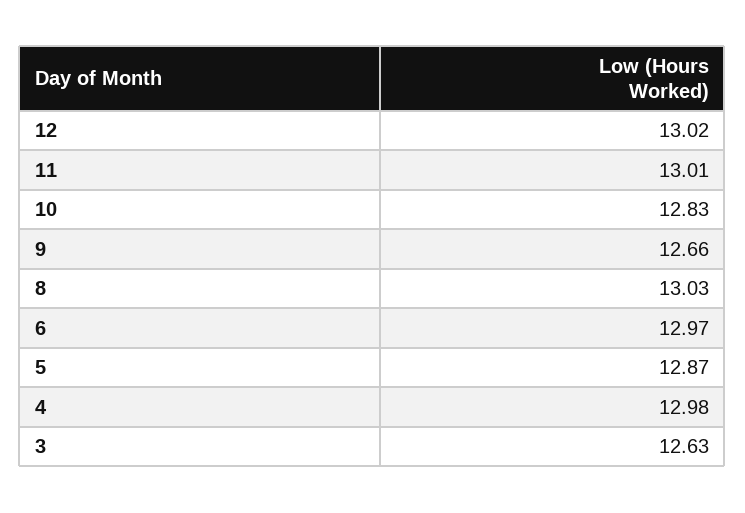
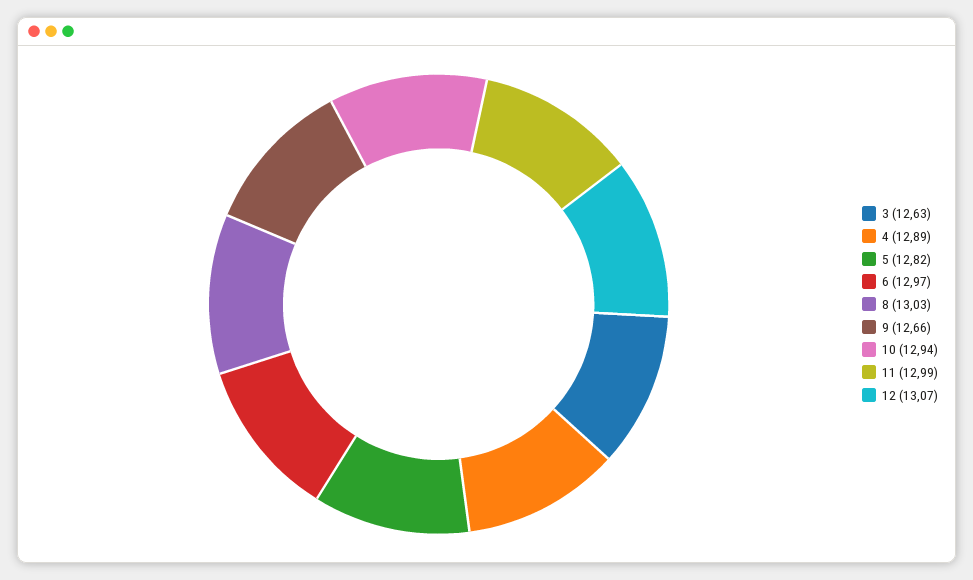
  {
-   "12": 13.02,
+   "12": 13.07,
-   "11": 13.01,
+   "11": 12.99,
-   "10": 12.83,
+   "10": 12.94,
    "9": 12.66,
    "8": 13.03,
    "6": 12.97,
-   "5": 12.87,
+   "5": 12.82,
-   "4": 12.98,
+   "4": 12.89,
    "3": 12.63
  }

